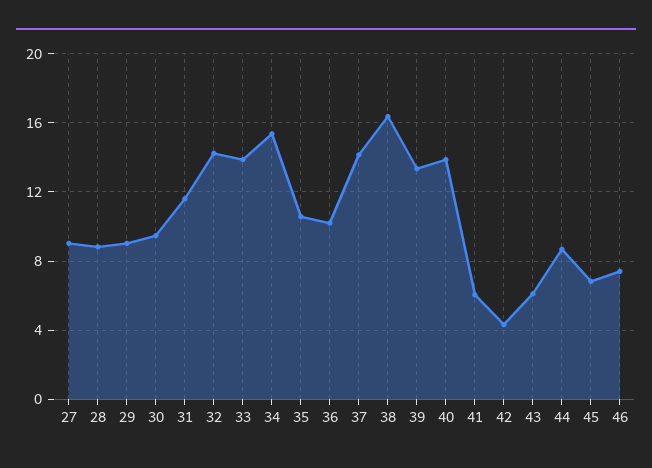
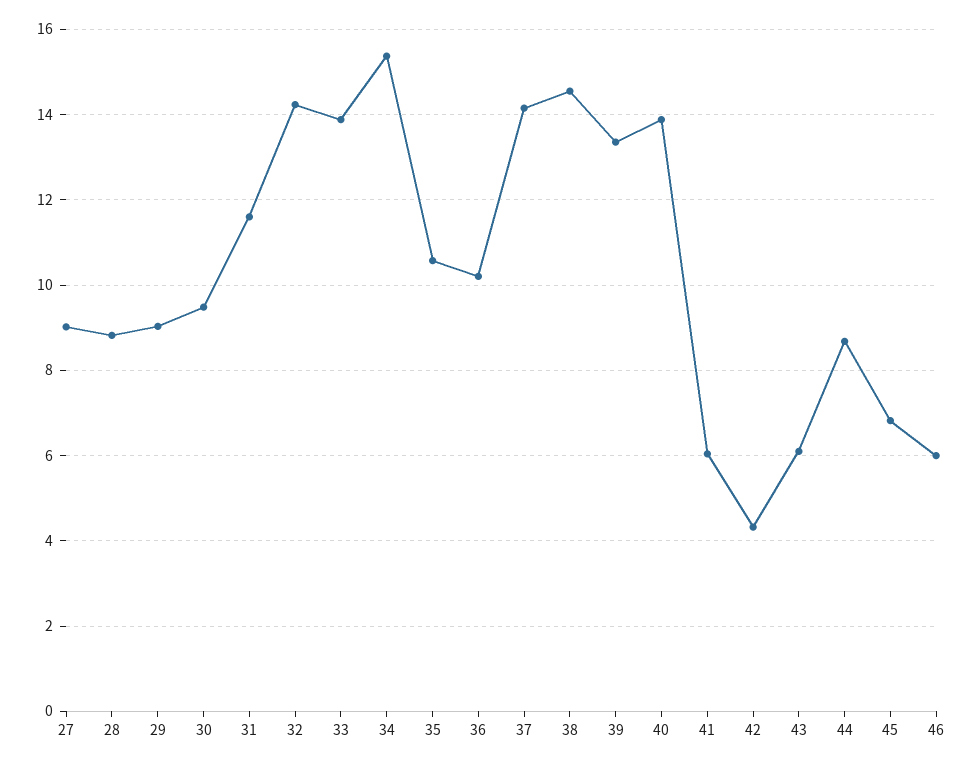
  {
    "27": 9,
    "28": 8.8,
    "29": 9,
    "30": 9.4,
    "31": 11.6,
    "32": 14.2,
    "33": 13.8,
    "34": 15.4,
    "35": 10.6,
    "36": 10.2,
    "37": 14.2,
-   "38": 16.5,
+   "38": 14.6,
    "39": 13.4,
    "40": 13.8,
    "41": 6,
    "42": 4.4,
    "43": 6.2,
    "44": 8.6,
    "45": 6.8,
-   "46": 7.5
+   "46": 6
  }

